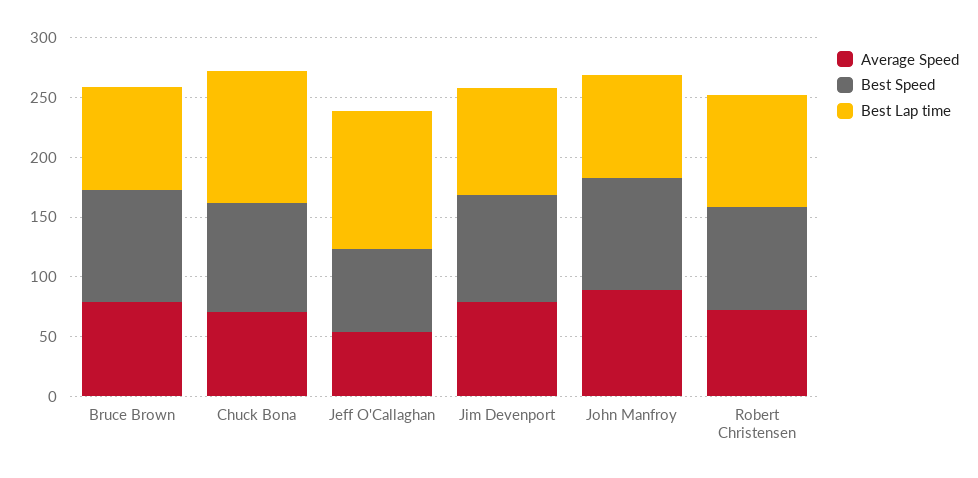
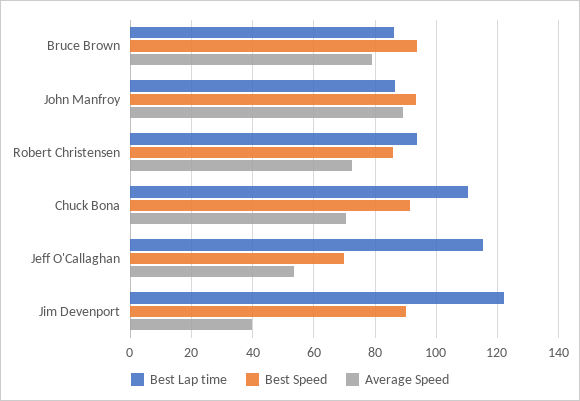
  {
    "Average Speed": {
      "Bruce Brown": 80,
      "Chuck Bona": 70,
      "Jeff O'Callaghan": 54,
-     "Jim Devenport": 80,
+     "Jim Devenport": 40,
      "John Manfroy": 88,
      "Robert Christensen": 72
    },
    "Best Speed": {
      "Bruce Brown": 94,
      "Chuck Bona": 92,
      "Jeff O'Callaghan": 70,
      "Jim Devenport": 90,
      "John Manfroy": 94,
      "Robert Christensen": 86
    },
    "Best Lap time": {
      "Bruce Brown": 86,
      "Chuck Bona": 110,
      "Jeff O'Callaghan": 116,
-     "Jim Devenport": 90,
+     "Jim Devenport": 122,
      "John Manfroy": 86,
      "Robert Christensen": 94
    }
  }

